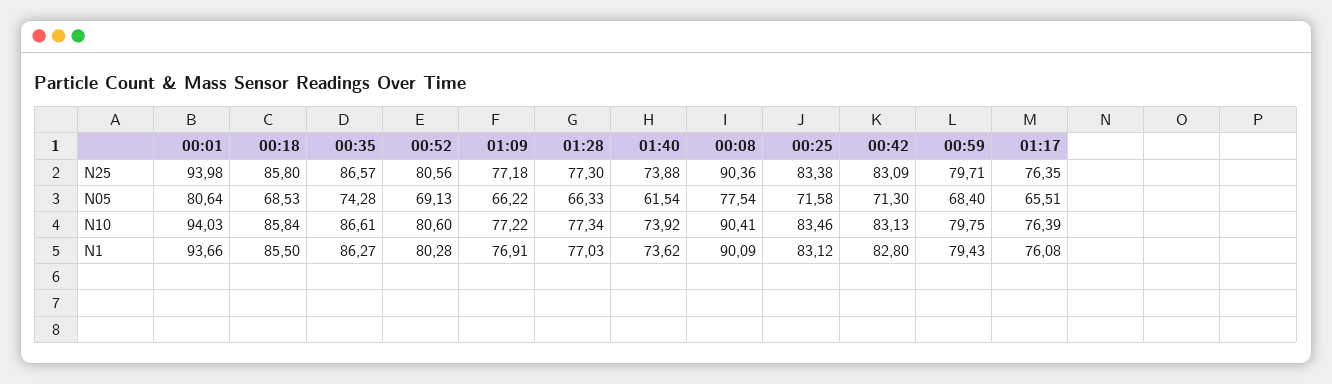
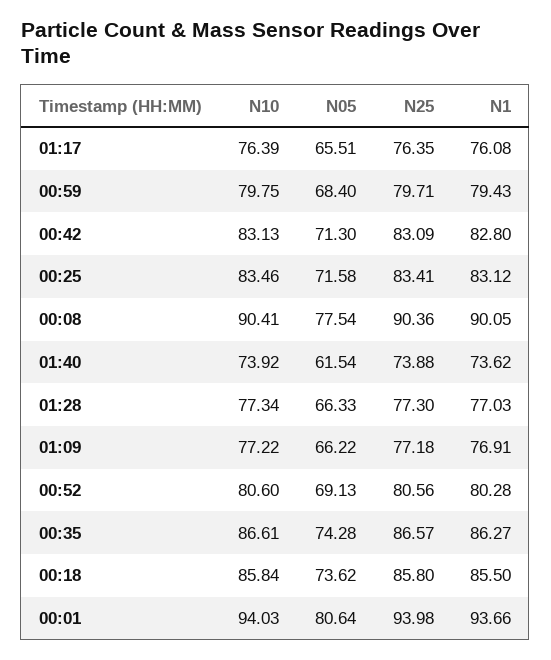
  {
    "00:01": {
      "N25": 93.98,
      "N05": 80.64,
      "N10": 94.03,
      "N1": 93.66
    },
    "00:18": {
      "N25": 85.8,
-     "N05": 68.53,
+     "N05": 73.62,
      "N10": 85.84,
      "N1": 85.5
    },
    "00:35": {
      "N25": 86.57,
      "N05": 74.28,
      "N10": 86.61,
      "N1": 86.27
    },
    "00:52": {
      "N25": 80.56,
      "N05": 69.13,
      "N10": 80.6,
      "N1": 80.28
    },
    "01:09": {
      "N25": 77.18,
      "N05": 66.22,
      "N10": 77.22,
      "N1": 76.91
    },
    "01:28": {
      "N25": 77.3,
      "N05": 66.33,
      "N10": 77.34,
      "N1": 77.03
    },
    "01:40": {
      "N25": 73.88,
      "N05": 61.54,
      "N10": 73.92,
      "N1": 73.62
    },
    "00:08": {
      "N25": 90.36,
      "N05": 77.54,
      "N10": 90.41,
-     "N1": 90.09
+     "N1": 90.05
    },
    "00:25": {
-     "N25": 83.38,
+     "N25": 83.41,
      "N05": 71.58,
      "N10": 83.46,
      "N1": 83.12
    },
    "00:42": {
      "N25": 83.09,
      "N05": 71.3,
      "N10": 83.13,
      "N1": 82.8
    },
    "00:59": {
      "N25": 79.71,
      "N05": 68.4,
      "N10": 79.75,
      "N1": 79.43
    },
    "01:17": {
      "N25": 76.35,
      "N05": 65.51,
      "N10": 76.39,
      "N1": 76.08
    }
  }

